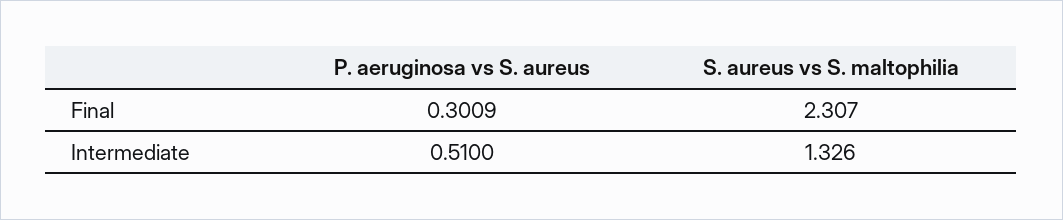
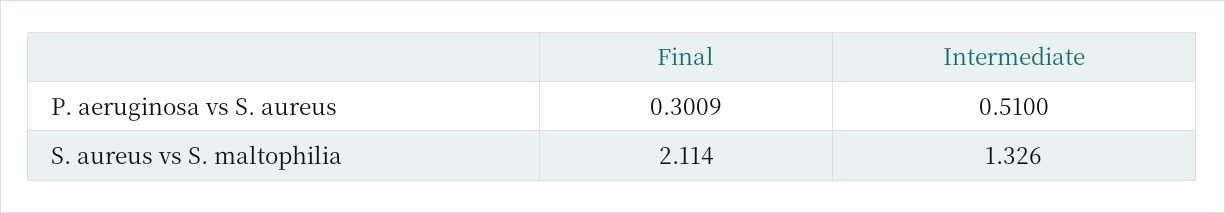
  {
    "P. aeruginosa vs S. aureus": {
      "Final": 0.3009,
      "Intermediate": 0.51
    },
    "S. aureus vs S. maltophilia": {
-     "Final": 2.307,
+     "Final": 2.114,
      "Intermediate": 1.326
    }
  }

